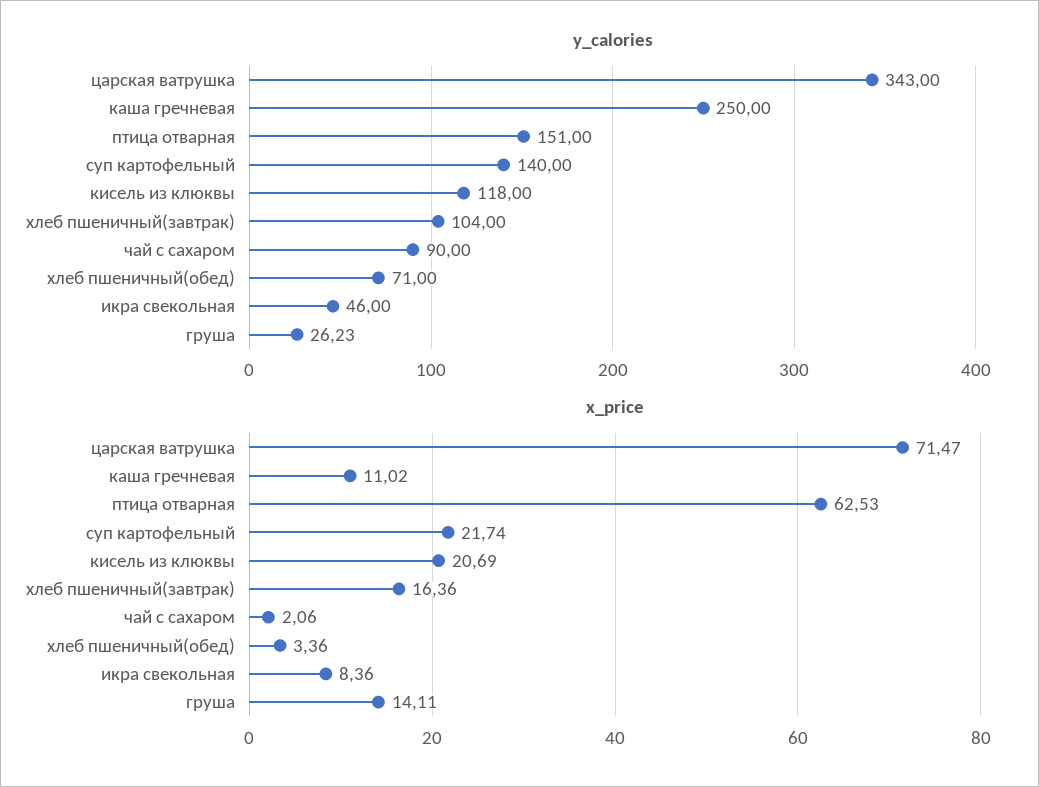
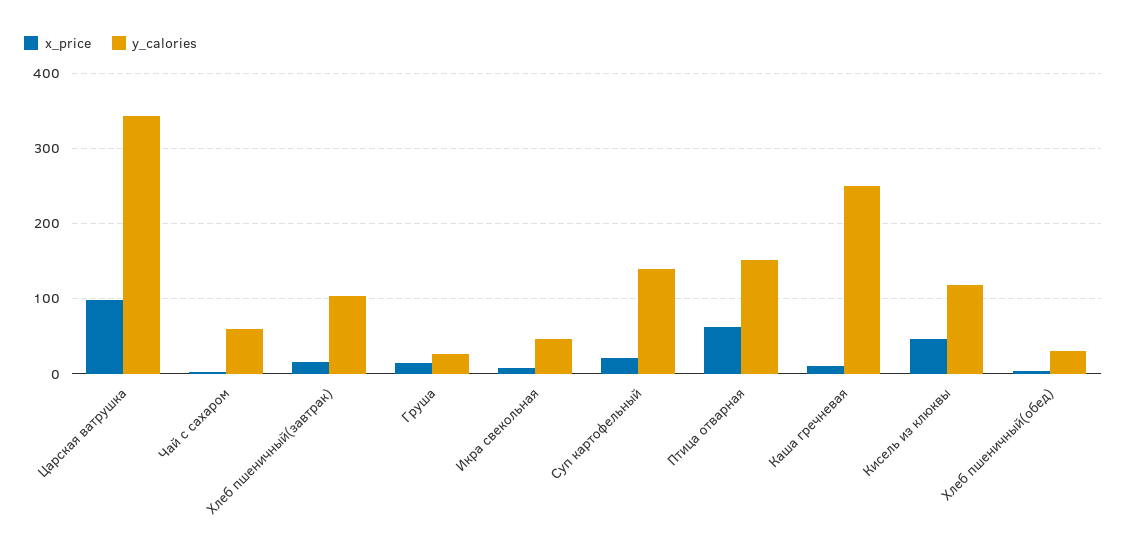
  {
    "y_calories": {
      "царская ватрушка": 343,
      "каша гречневая": 250,
      "птица отварная": 151,
      "суп картофельный": 140,
      "кисель из клюквы": 118,
      "хлеб пшеничный(завтрак)": 104,
-     "чай с сахаром": 90,
+     "чай с сахаром": 60,
-     "хлеб пшеничный(обед)": 71,
+     "хлеб пшеничный(обед)": 30,
      "икра свекольная": 46,
      "груша": 26.23
    },
    "x_price": {
-     "царская ватрушка": 71.47,
+     "царская ватрушка": 100,
      "каша гречневая": 11.02,
      "птица отварная": 62.53,
      "суп картофельный": 21.74,
-     "кисель из клюквы": 20.69,
+     "кисель из клюквы": 50,
      "хлеб пшеничный(завтрак)": 16.36,
      "чай с сахаром": 2.06,
      "хлеб пшеничный(обед)": 3.36,
      "икра свекольная": 8.36,
      "груша": 14.11
    }
  }

